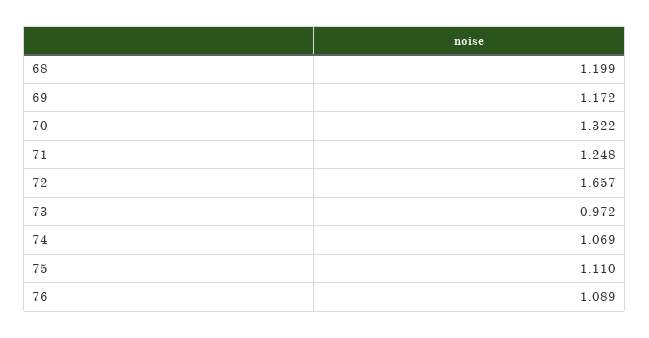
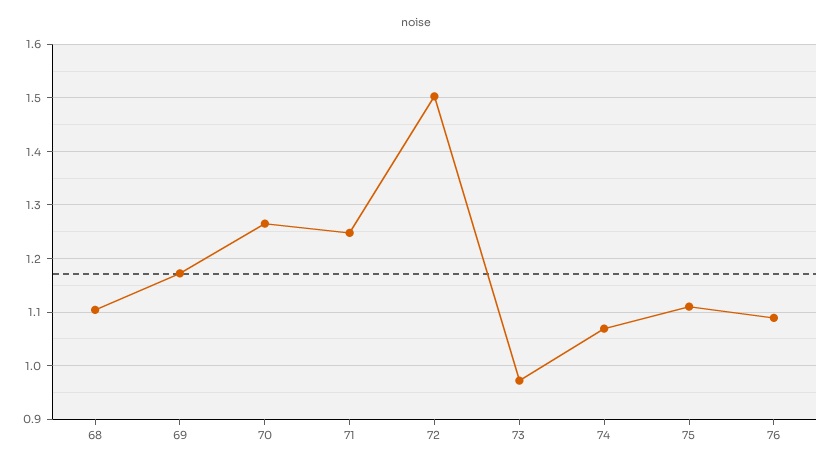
  {
-   "68": 1.199,
+   "68": 1.1,
    "69": 1.172,
-   "70": 1.322,
+   "70": 1.26,
    "71": 1.248,
-   "72": 1.657,
+   "72": 1.5,
    "73": 0.972,
    "74": 1.069,
    "75": 1.11,
    "76": 1.089
  }

